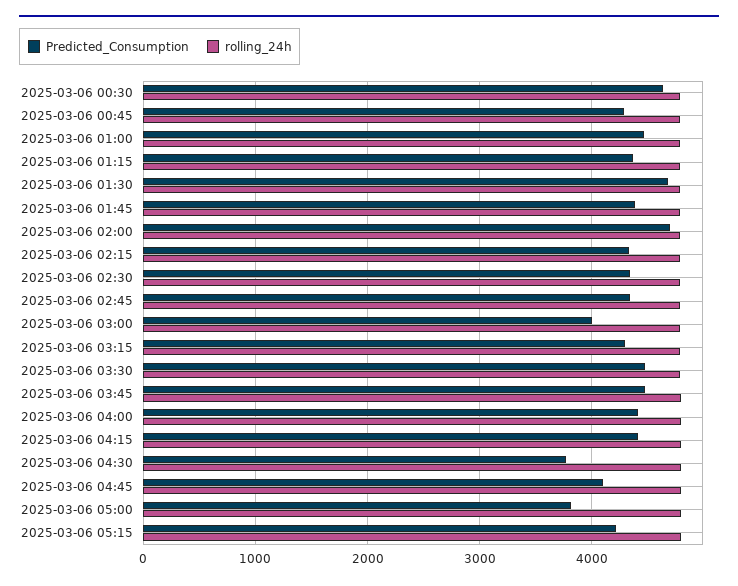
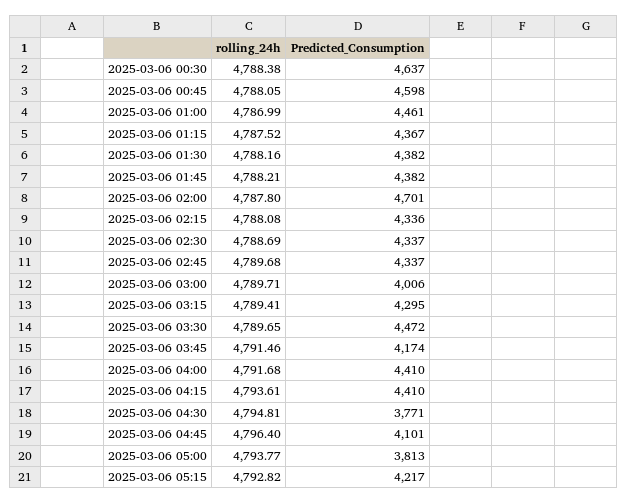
  {
    "Predicted_Consumption": {
      "2025-03-06 00:30": 4637,
-     "2025-03-06 00:45": 4300,
+     "2025-03-06 00:45": 4598,
      "2025-03-06 01:00": 4461,
      "2025-03-06 01:15": 4367,
-     "2025-03-06 01:30": 4700,
+     "2025-03-06 01:30": 4382,
      "2025-03-06 01:45": 4382,
      "2025-03-06 02:00": 4701,
      "2025-03-06 02:15": 4336,
      "2025-03-06 02:30": 4337,
      "2025-03-06 02:45": 4337,
      "2025-03-06 03:00": 4006,
      "2025-03-06 03:15": 4295,
      "2025-03-06 03:30": 4472,
-     "2025-03-06 03:45": 4500,
+     "2025-03-06 03:45": 4174,
      "2025-03-06 04:00": 4410,
      "2025-03-06 04:15": 4410,
      "2025-03-06 04:30": 3771,
      "2025-03-06 04:45": 4101,
      "2025-03-06 05:00": 3813,
      "2025-03-06 05:15": 4217
    },
    "rolling_24h": {
      "2025-03-06 00:30": 4788.38,
      "2025-03-06 00:45": 4788.05,
      "2025-03-06 01:00": 4786.99,
      "2025-03-06 01:15": 4787.52,
      "2025-03-06 01:30": 4788.16,
      "2025-03-06 01:45": 4788.21,
      "2025-03-06 02:00": 4787.8,
      "2025-03-06 02:15": 4788.08,
      "2025-03-06 02:30": 4788.69,
      "2025-03-06 02:45": 4789.68,
      "2025-03-06 03:00": 4789.71,
      "2025-03-06 03:15": 4789.41,
      "2025-03-06 03:30": 4789.65,
      "2025-03-06 03:45": 4791.46,
      "2025-03-06 04:00": 4791.68,
      "2025-03-06 04:15": 4793.61,
      "2025-03-06 04:30": 4794.81,
      "2025-03-06 04:45": 4796.4,
      "2025-03-06 05:00": 4793.77,
      "2025-03-06 05:15": 4792.82
    }
  }

